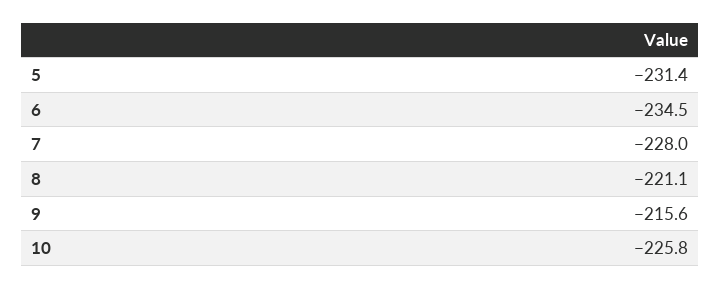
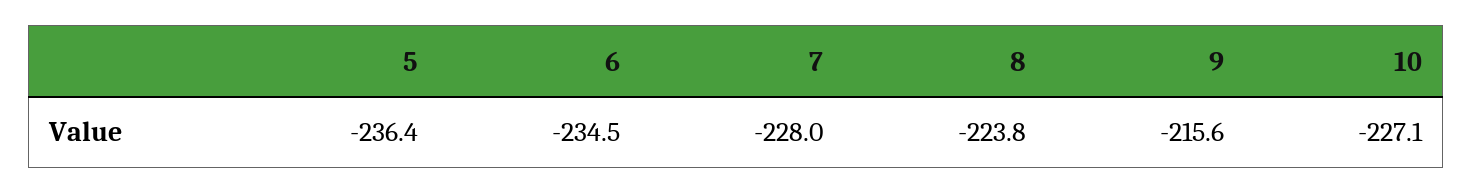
  {
-   "5": -231.4,
+   "5": -236.4,
    "6": -234.5,
    "7": -228,
-   "8": -221.1,
+   "8": -223.8,
    "9": -215.6,
-   "10": -225.8
+   "10": -227.1
  }

